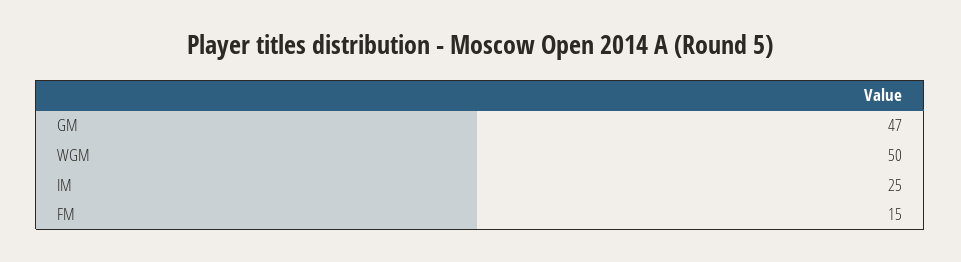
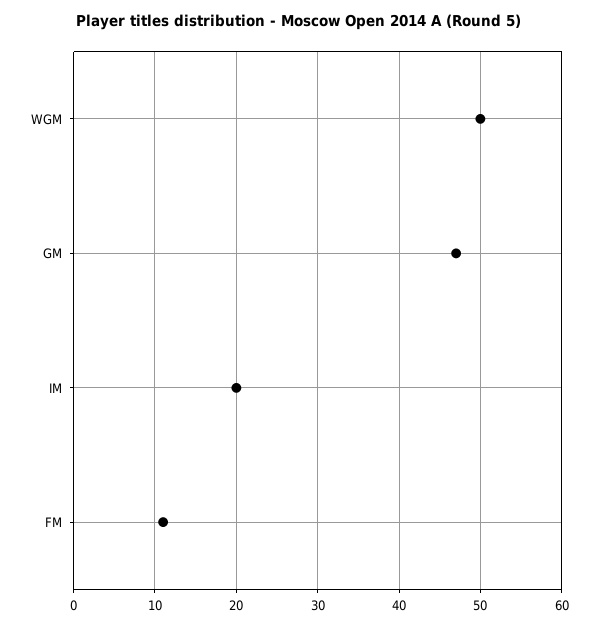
  {
    "GM": 47,
    "WGM": 50,
-   "IM": 25,
+   "IM": 20,
-   "FM": 15
+   "FM": 11
  }

